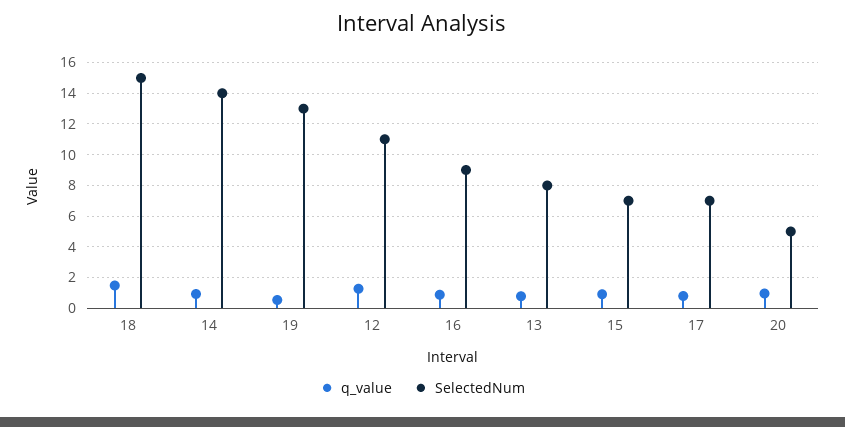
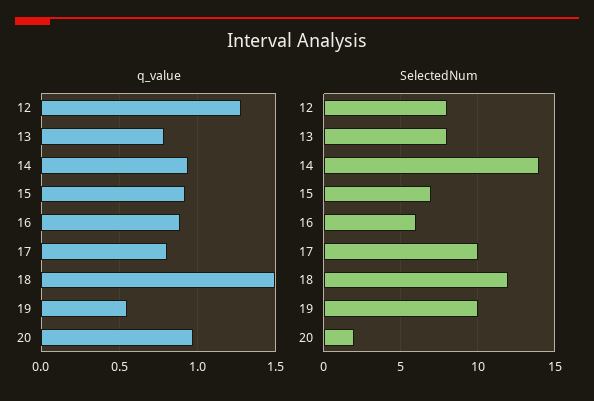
  {
    "q_value": {
      "18": 1.5,
      "14": 0.95,
      "19": 0.55,
      "12": 1.25,
      "16": 0.9,
      "13": 0.8,
      "15": 0.9,
      "17": 0.8,
      "20": 0.95
    },
    "SelectedNum": {
-     "18": 15,
+     "18": 12,
      "14": 14,
-     "19": 13,
+     "19": 10,
-     "12": 11,
+     "12": 8,
-     "16": 9,
+     "16": 6,
      "13": 8,
      "15": 7,
-     "17": 7,
+     "17": 10,
-     "20": 5
+     "20": 2
    }
  }

